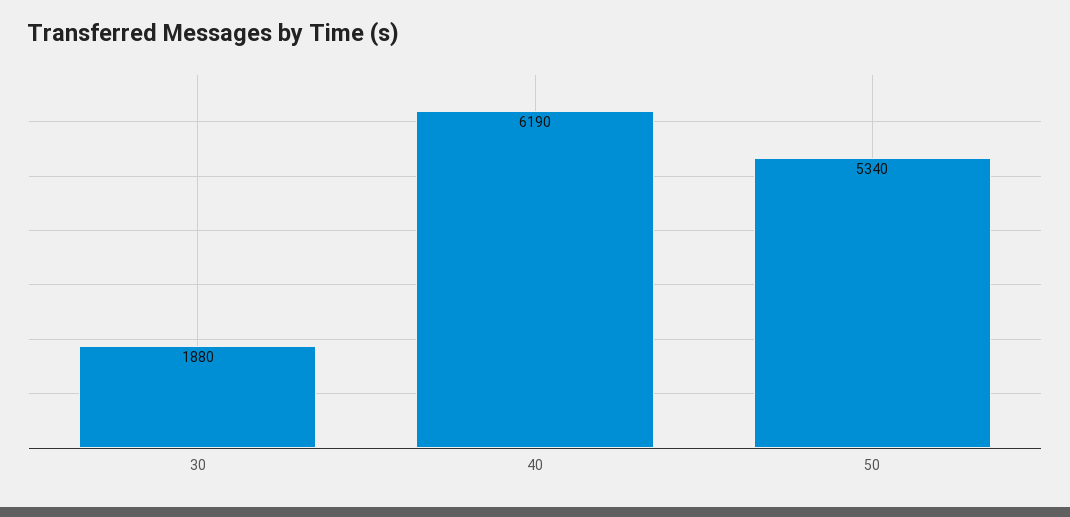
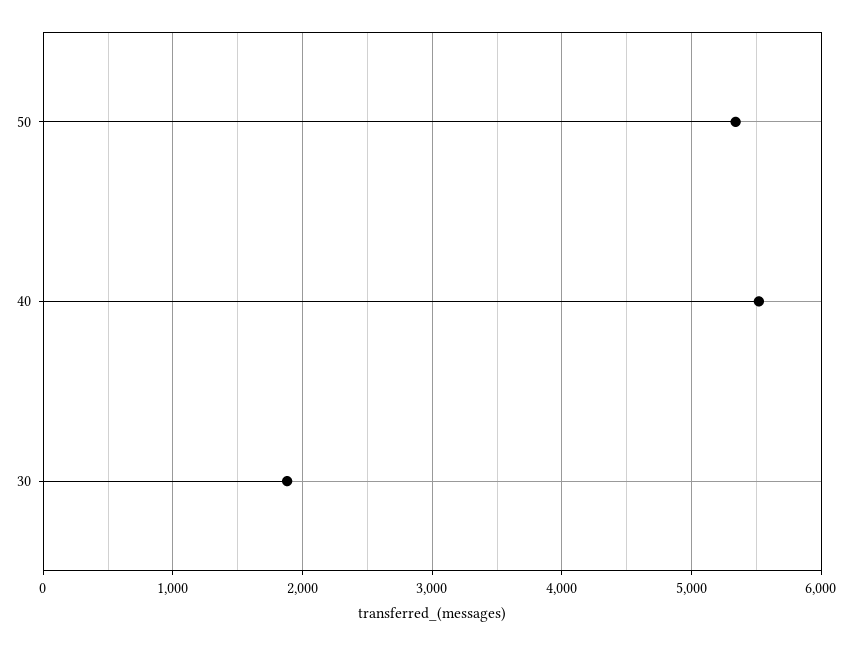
  {
    "30": 1880,
-   "40": 6190,
+   "40": 5500,
    "50": 5340
  }

